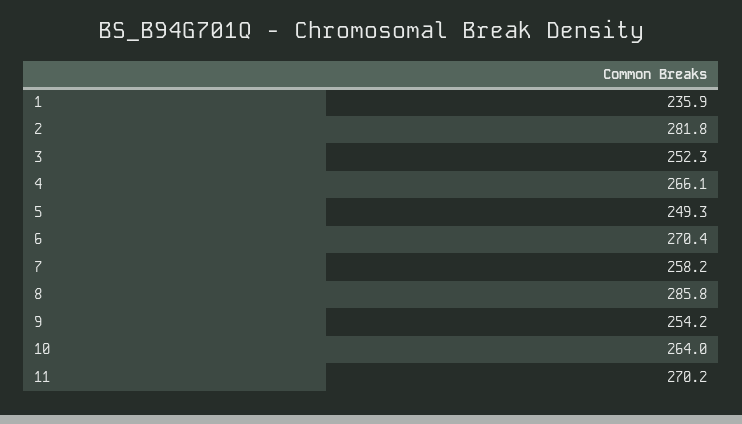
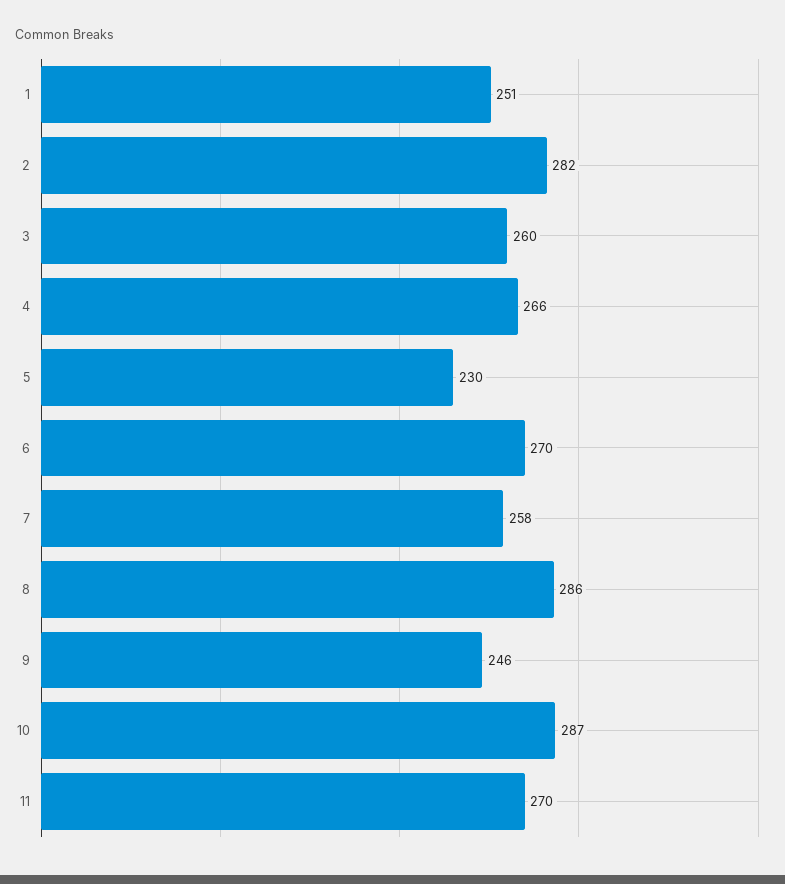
  {
-   "1": 235.9,
+   "1": 251,
    "2": 281.8,
-   "3": 252.3,
+   "3": 260,
    "4": 266.1,
-   "5": 249.3,
+   "5": 230,
    "6": 270.4,
    "7": 258.2,
    "8": 285.8,
-   "9": 254.2,
+   "9": 246,
-   "10": 264,
+   "10": 287,
    "11": 270.2
  }

